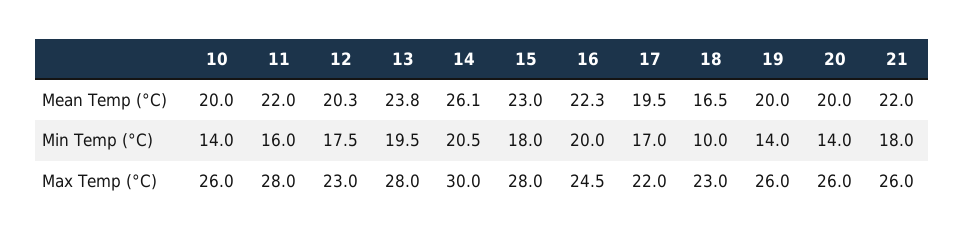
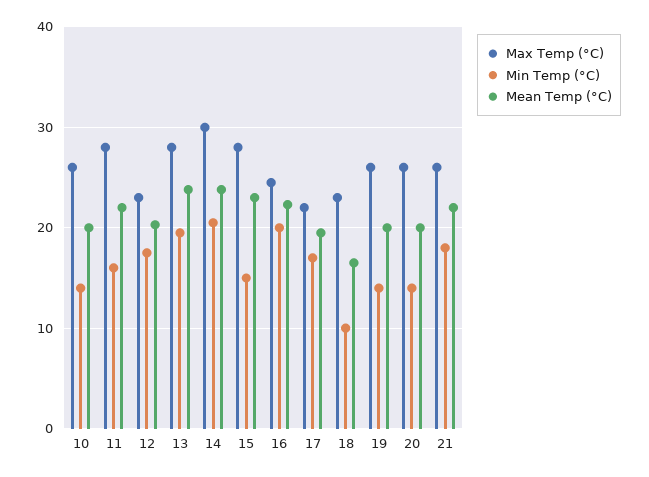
  {
    "Mean Temp (°C)": {
      "10": 20,
      "11": 22,
      "12": 20.3,
      "13": 23.8,
-     "14": 26.1,
+     "14": 24,
      "15": 23,
      "16": 22.3,
      "17": 19.5,
      "18": 16.5,
      "19": 20,
      "20": 20,
      "21": 22
    },
    "Min Temp (°C)": {
      "10": 14,
      "11": 16,
      "12": 17.5,
      "13": 19.5,
      "14": 20.5,
-     "15": 18,
+     "15": 15,
      "16": 20,
      "17": 17,
      "18": 10,
      "19": 14,
      "20": 14,
      "21": 18
    },
    "Max Temp (°C)": {
      "10": 26,
      "11": 28,
      "12": 23,
      "13": 28,
      "14": 30,
      "15": 28,
      "16": 24.5,
      "17": 22,
      "18": 23,
      "19": 26,
      "20": 26,
      "21": 26
    }
  }

